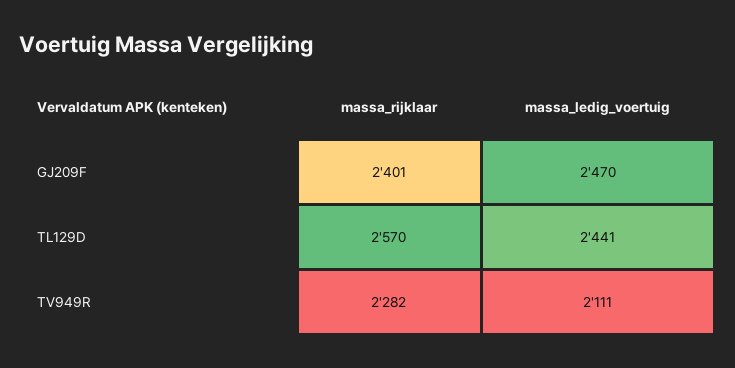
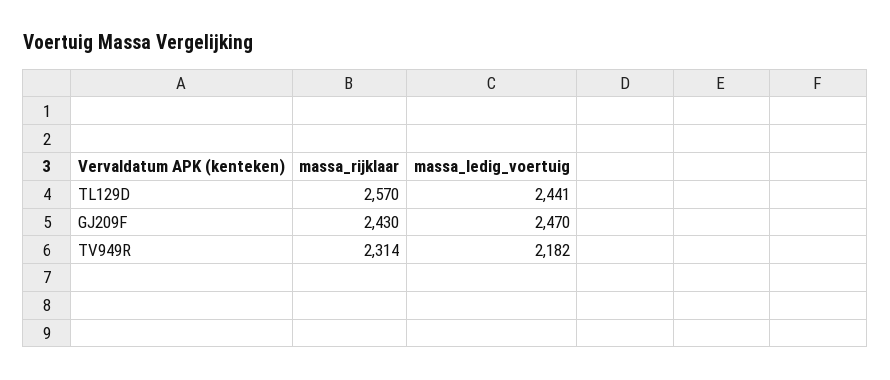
  {
    "massa_rijklaar": {
-     "GJ209F": 2401,
+     "GJ209F": 2430,
      "TL129D": 2570,
-     "TV949R": 2282
+     "TV949R": 2314
    },
    "massa_ledig_voertuig": {
      "GJ209F": 2470,
      "TL129D": 2441,
-     "TV949R": 2111
+     "TV949R": 2182
    }
  }

